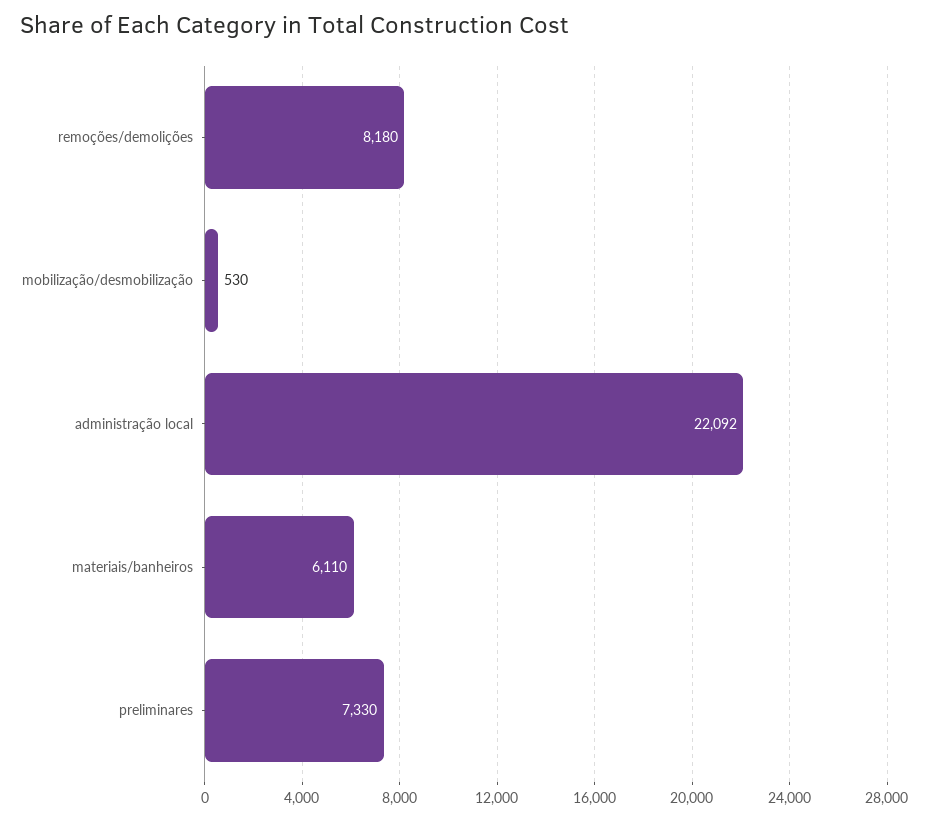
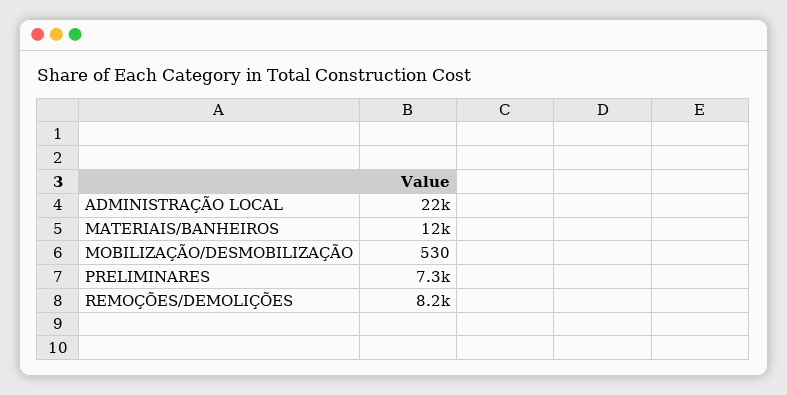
  {
    "remoções/demolições": 8180,
    "mobilização/desmobilização": 530,
    "administração local": 22092,
-   "materiais/banheiros": 6110,
+   "materiais/banheiros": 12000,
    "preliminares": 7330
  }

